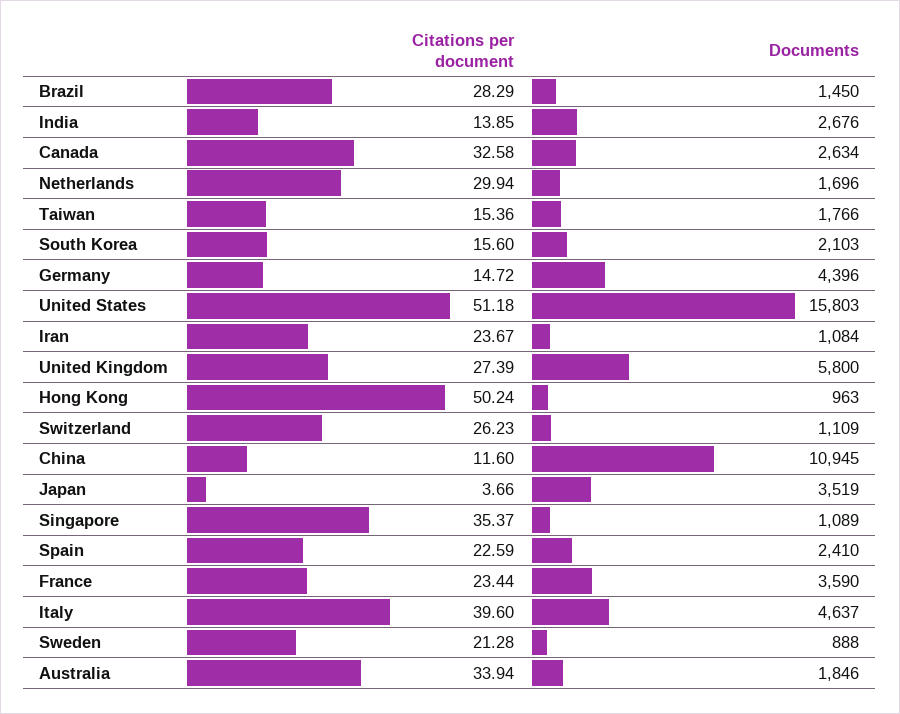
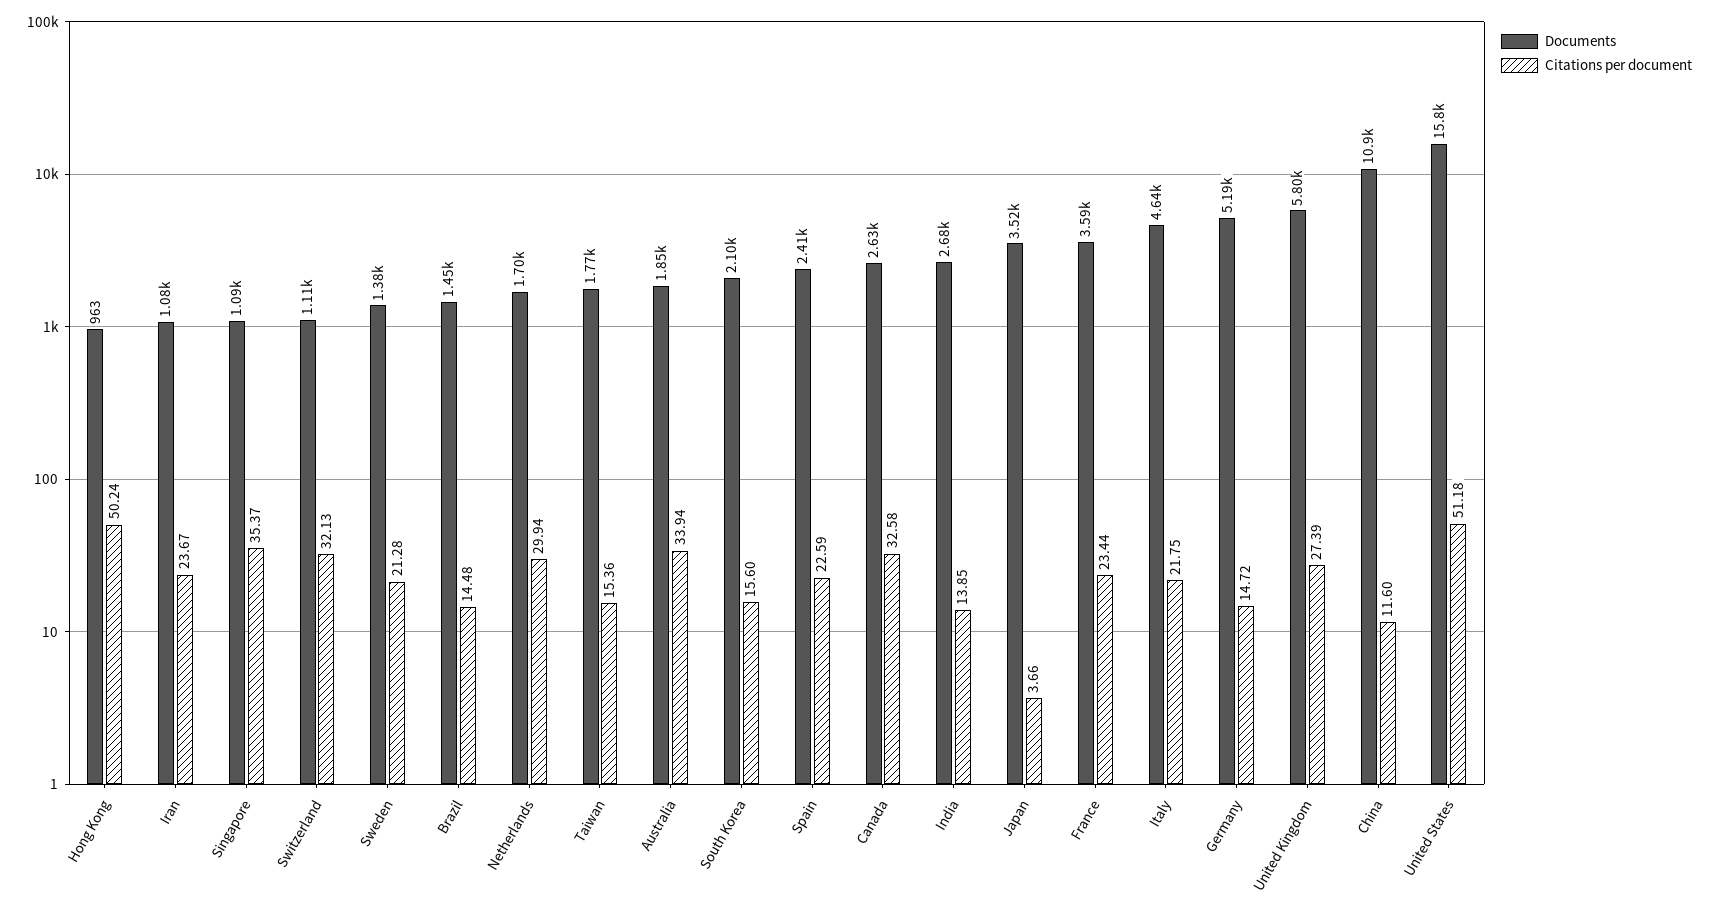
  {
    "Citations per document": {
-     "Brazil": 28.29,
+     "Brazil": 14.48,
      "India": 13.85,
      "Canada": 32.58,
      "Netherlands": 29.94,
      "Taiwan": 15.36,
      "South Korea": 15.6,
      "Germany": 14.72,
      "United States": 51.18,
      "Iran": 23.67,
      "United Kingdom": 27.39,
      "Hong Kong": 50.24,
-     "Switzerland": 26.23,
+     "Switzerland": 32.13,
      "China": 11.6,
      "Japan": 3.66,
      "Singapore": 35.37,
      "Spain": 22.59,
      "France": 23.44,
-     "Italy": 39.6,
+     "Italy": 21.75,
      "Sweden": 21.28,
      "Australia": 33.94
    },
    "Documents": {
      "Brazil": 1450,
      "India": 2676,
      "Canada": 2634,
      "Netherlands": 1696,
      "Taiwan": 1766,
      "South Korea": 2103,
-     "Germany": 4396,
+     "Germany": 5190,
      "United States": 15803,
      "Iran": 1084,
      "United Kingdom": 5800,
      "Hong Kong": 963,
      "Switzerland": 1109,
      "China": 10945,
      "Japan": 3519,
      "Singapore": 1089,
      "Spain": 2410,
      "France": 3590,
      "Italy": 4637,
-     "Sweden": 888,
+     "Sweden": 1380,
      "Australia": 1846
    }
  }

